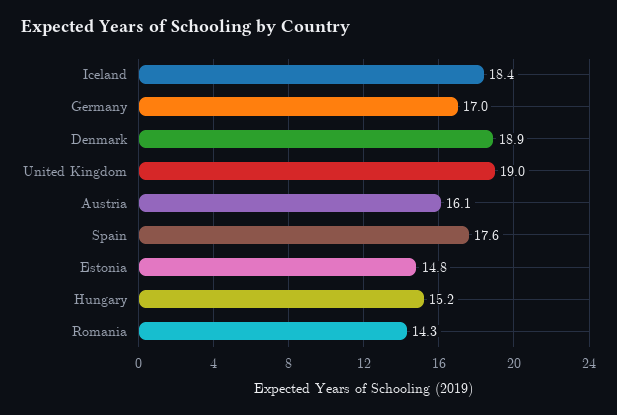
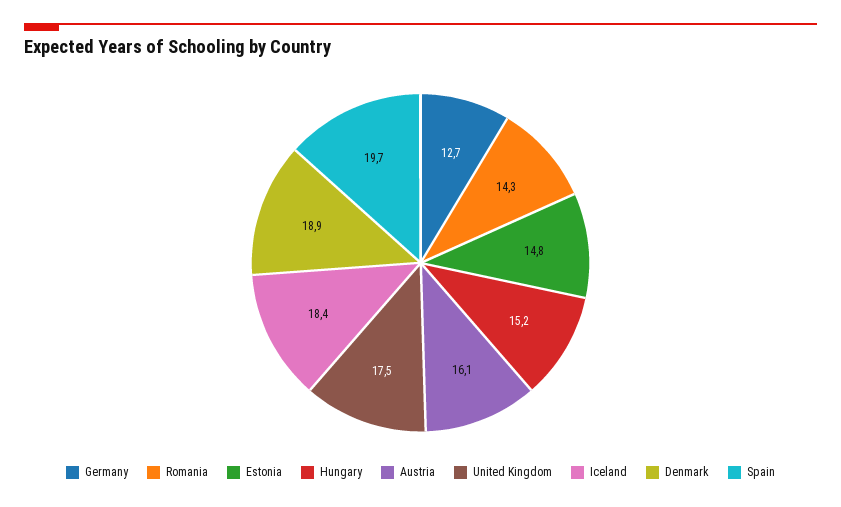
  {
    "Iceland": 18.4,
-   "Germany": 17,
+   "Germany": 12.7,
    "Denmark": 18.9,
-   "United Kingdom": 19,
+   "United Kingdom": 17.5,
    "Austria": 16.1,
-   "Spain": 17.6,
+   "Spain": 19.7,
    "Estonia": 14.8,
    "Hungary": 15.2,
    "Romania": 14.3
  }

